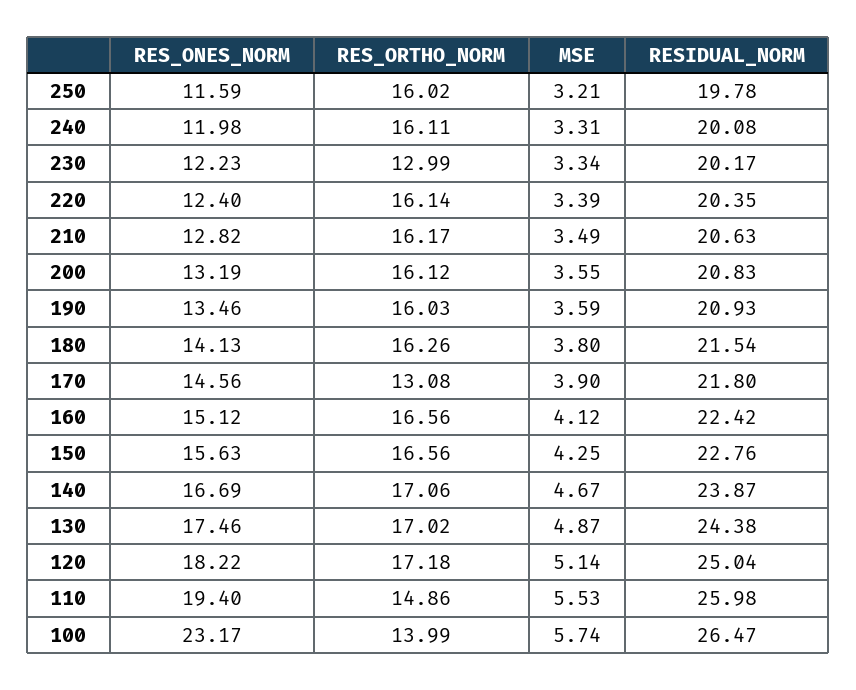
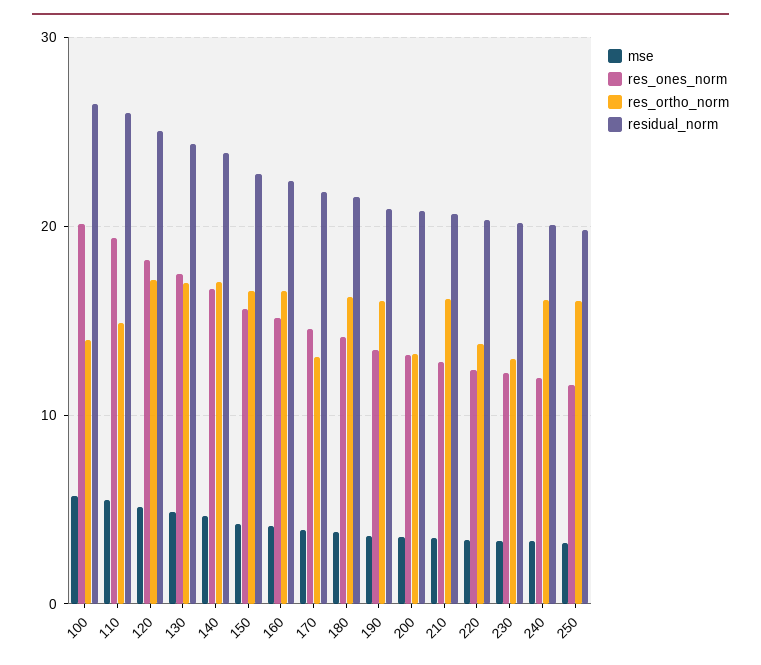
  {
    "RES_ONES_NORM": {
      "250": 11.59,
      "240": 11.98,
      "230": 12.23,
      "220": 12.4,
      "210": 12.82,
      "200": 13.19,
      "190": 13.46,
      "180": 14.13,
      "170": 14.56,
      "160": 15.12,
      "150": 15.63,
      "140": 16.69,
      "130": 17.46,
      "120": 18.22,
      "110": 19.4,
-     "100": 23.17
+     "100": 20
    },
    "RES_ORTHO_NORM": {
      "250": 16.02,
      "240": 16.11,
      "230": 12.99,
-     "220": 16.14,
+     "220": 14,
      "210": 16.17,
-     "200": 16.12,
+     "200": 13,
      "190": 16.03,
      "180": 16.26,
      "170": 13.08,
      "160": 16.56,
      "150": 16.56,
      "140": 17.06,
      "130": 17.02,
      "120": 17.18,
      "110": 14.86,
      "100": 13.99
    },
    "MSE": {
      "250": 3.21,
      "240": 3.31,
      "230": 3.34,
      "220": 3.39,
      "210": 3.49,
      "200": 3.55,
      "190": 3.59,
      "180": 3.8,
      "170": 3.9,
      "160": 4.12,
      "150": 4.25,
      "140": 4.67,
      "130": 4.87,
      "120": 5.14,
      "110": 5.53,
      "100": 5.74
    },
    "RESIDUAL_NORM": {
      "250": 19.78,
      "240": 20.08,
      "230": 20.17,
      "220": 20.35,
      "210": 20.63,
      "200": 20.83,
      "190": 20.93,
      "180": 21.54,
      "170": 21.8,
      "160": 22.42,
      "150": 22.76,
      "140": 23.87,
      "130": 24.38,
      "120": 25.04,
      "110": 25.98,
      "100": 26.47
    }
  }

